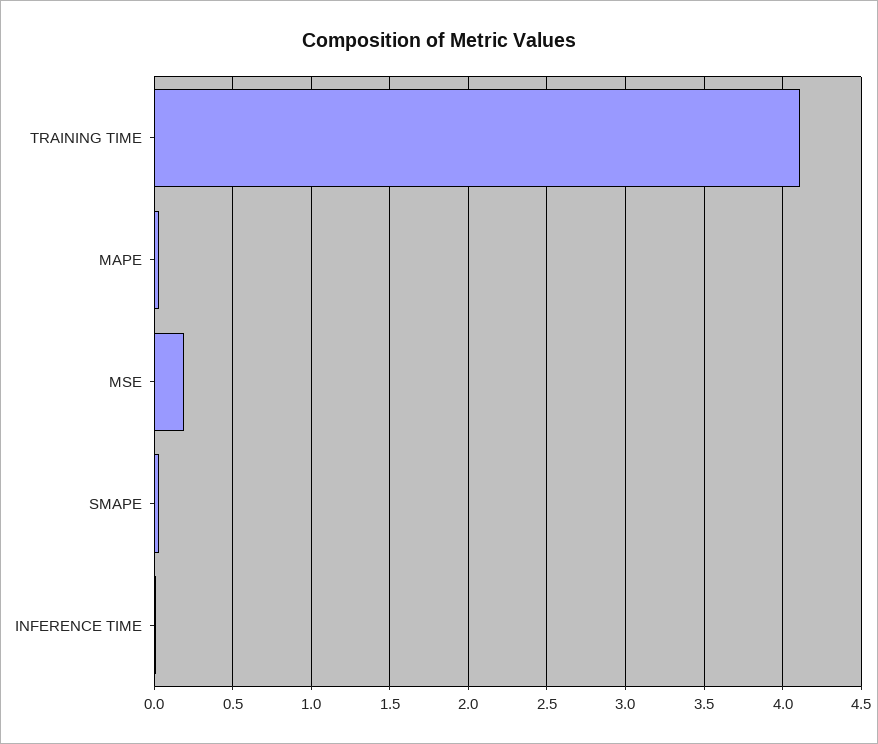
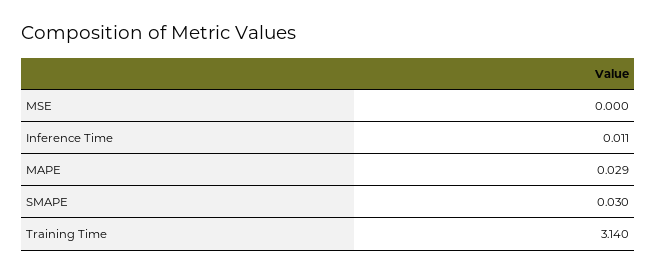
  {
-   "TRAINING TIME": 4.1,
+   "TRAINING TIME": 3.14,
    "MAPE": 0.029,
-   "MSE": 0.2,
+   "MSE": 0,
    "SMAPE": 0.03,
    "INFERENCE TIME": 0.011
  }

